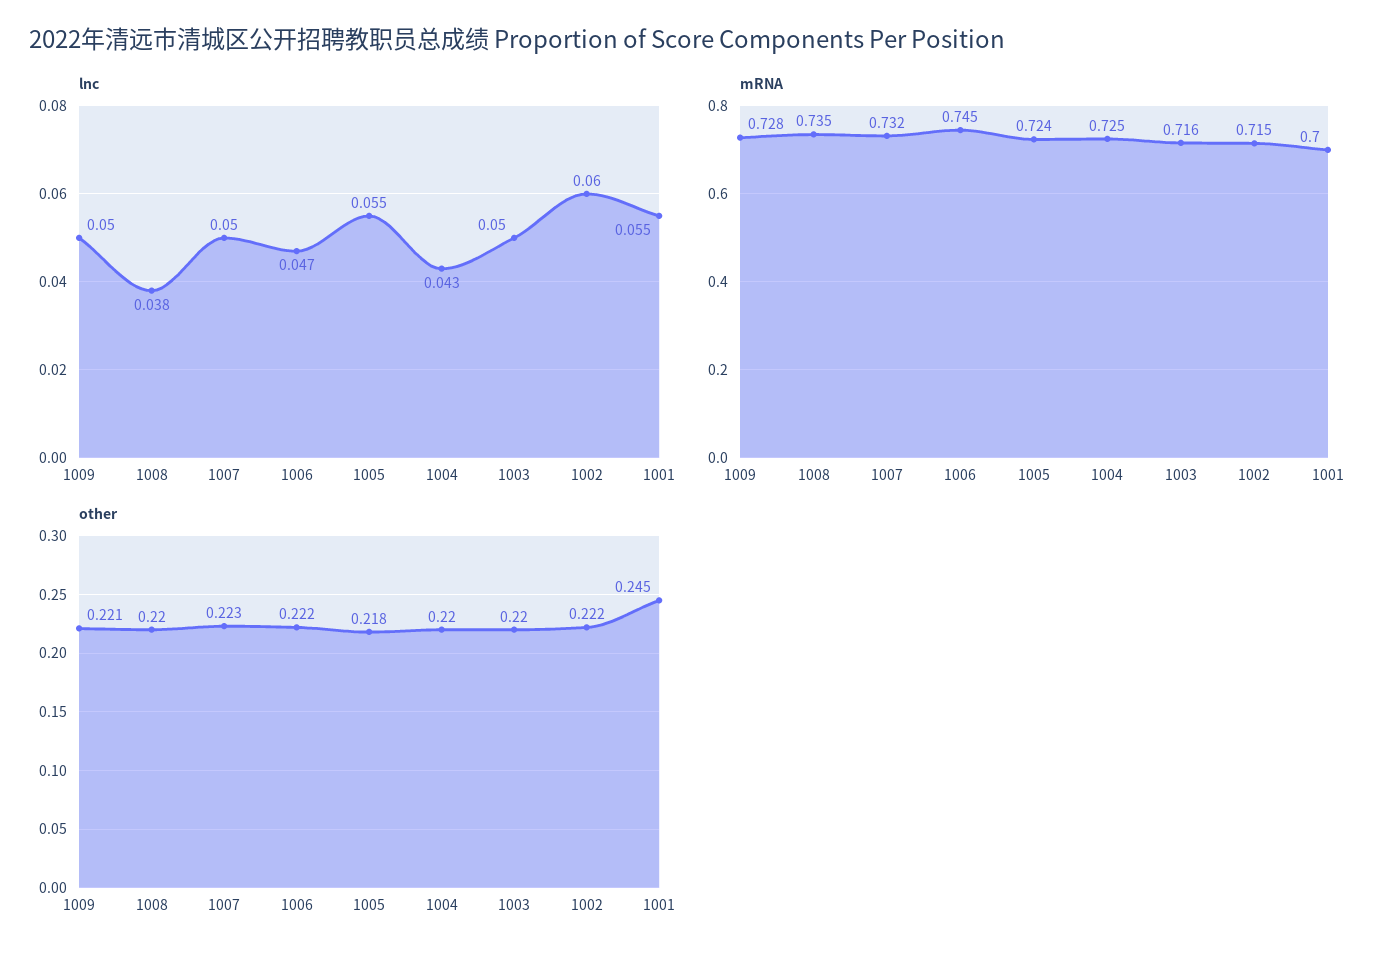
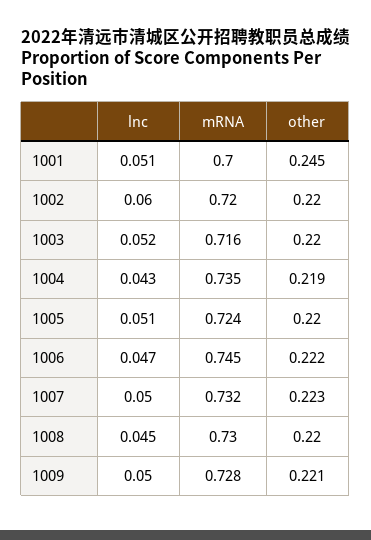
  {
    "lnc": {
      "1009": 0.05,
-     "1008": 0.038,
+     "1008": 0.045,
      "1007": 0.05,
      "1006": 0.047,
-     "1005": 0.055,
+     "1005": 0.051,
      "1004": 0.043,
-     "1003": 0.05,
+     "1003": 0.052,
      "1002": 0.06,
-     "1001": 0.055
+     "1001": 0.051
    },
    "mRNA": {
      "1009": 0.728,
-     "1008": 0.735,
+     "1008": 0.73,
      "1007": 0.732,
      "1006": 0.745,
      "1005": 0.724,
-     "1004": 0.725,
+     "1004": 0.735,
      "1003": 0.716,
-     "1002": 0.715,
+     "1002": 0.72,
      "1001": 0.7
    },
    "other": {
      "1009": 0.221,
      "1008": 0.22,
      "1007": 0.223,
      "1006": 0.222,
-     "1005": 0.218,
+     "1005": 0.22,
-     "1004": 0.22,
+     "1004": 0.219,
      "1003": 0.22,
-     "1002": 0.222,
+     "1002": 0.22,
      "1001": 0.245
    }
  }

